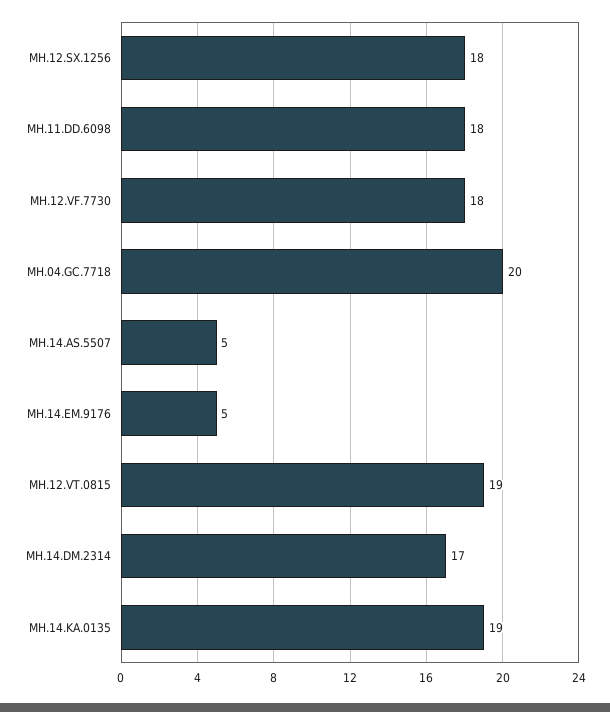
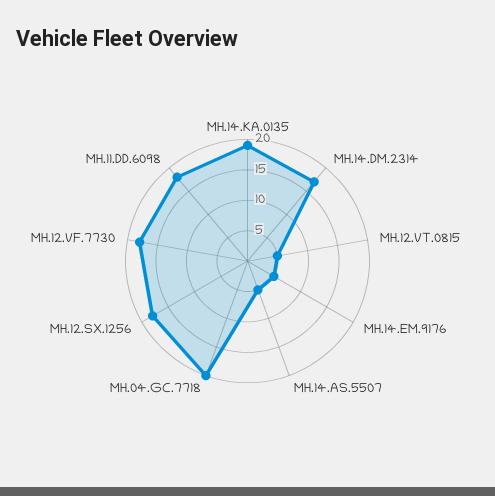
  {
    "MH.12.SX.1256": 18,
    "MH.11.DD.6098": 18,
    "MH.12.VF.7730": 18,
    "MH.04.GC.7718": 20,
    "MH.14.AS.5507": 5,
    "MH.14.EM.9176": 5,
-   "MH.12.VT.0815": 19,
+   "MH.12.VT.0815": 5,
    "MH.14.DM.2314": 17,
    "MH.14.KA.0135": 19
  }

